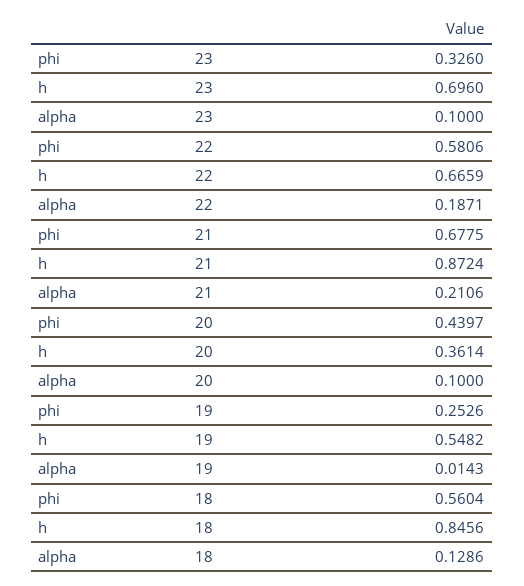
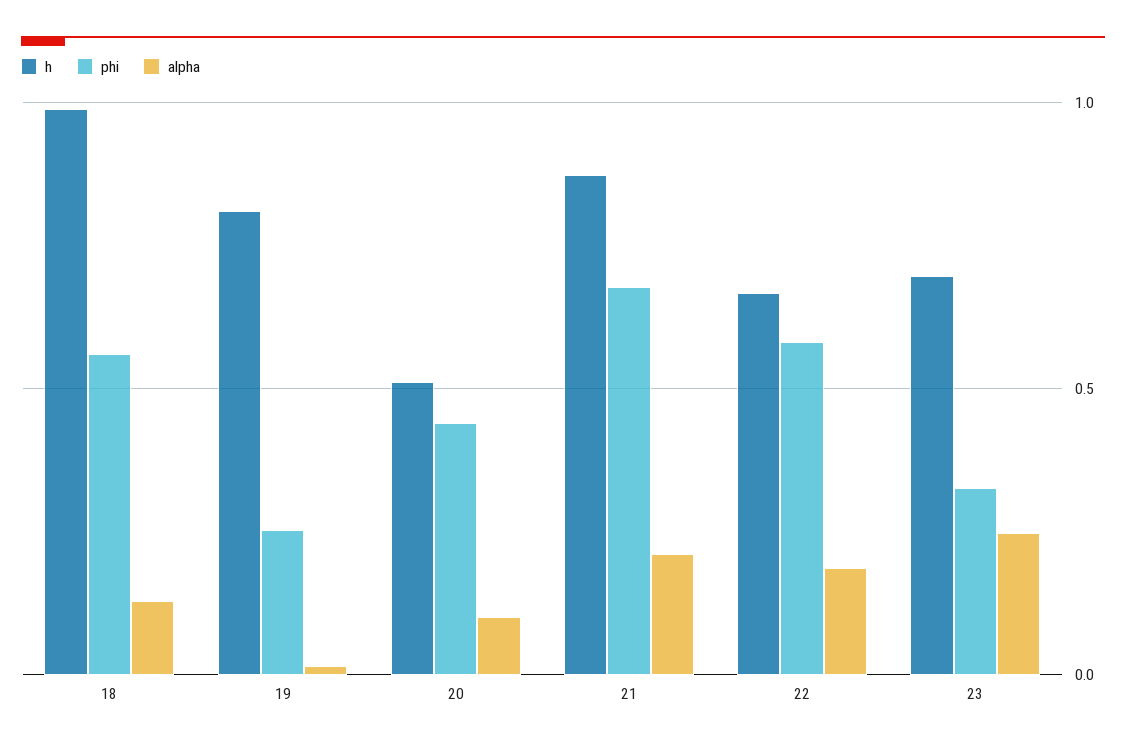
  {
    "phi": {
      "23": 0.326,
      "22": 0.5806,
      "21": 0.6775,
      "20": 0.4397,
      "19": 0.2526,
      "18": 0.5604
    },
    "h": {
      "23": 0.696,
      "22": 0.6659,
      "21": 0.8724,
-     "20": 0.3614,
+     "20": 0.5,
-     "19": 0.5482,
+     "19": 0.8,
-     "18": 0.8456
+     "18": 1
    },
    "alpha": {
-     "23": 0.1,
+     "23": 0.25,
      "22": 0.1871,
      "21": 0.2106,
      "20": 0.1,
      "19": 0.0143,
      "18": 0.1286
    }
  }

